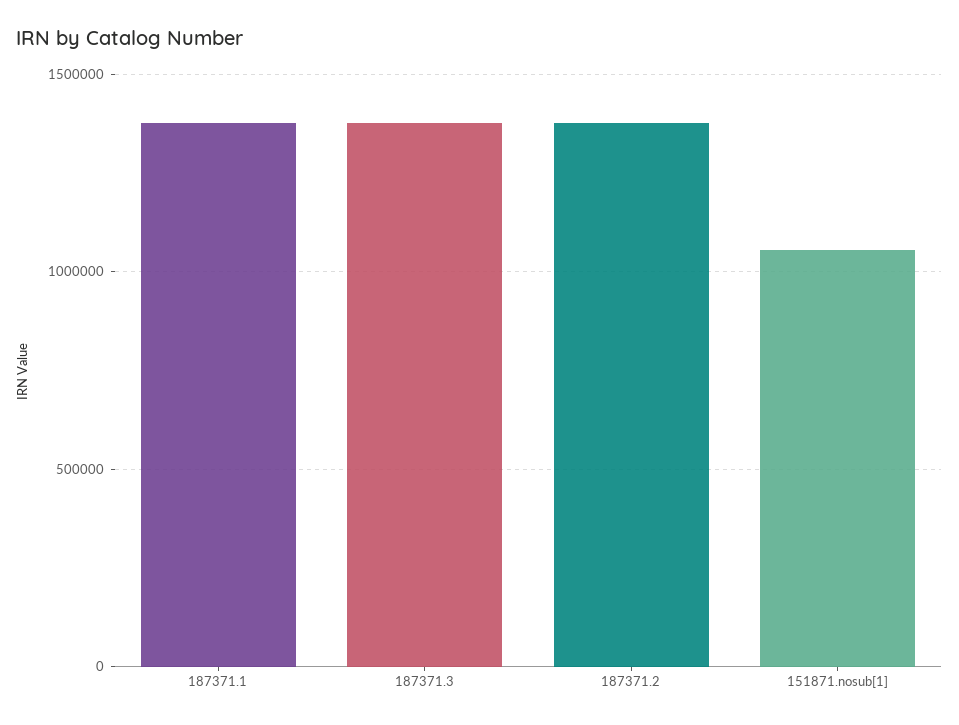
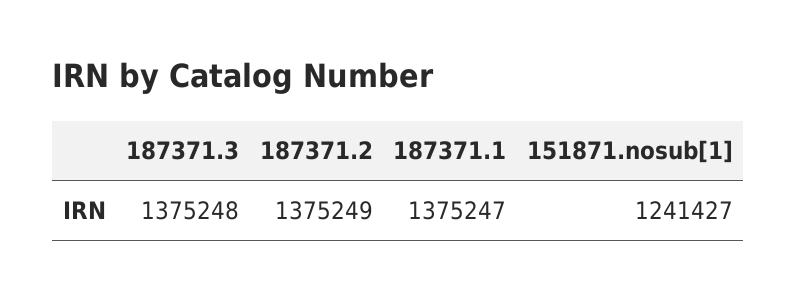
  {
    "187371.1": 1375247,
    "187371.3": 1375248,
    "187371.2": 1375249,
-   "151871.nosub[1]": 1050000
+   "151871.nosub[1]": 1241427
  }

